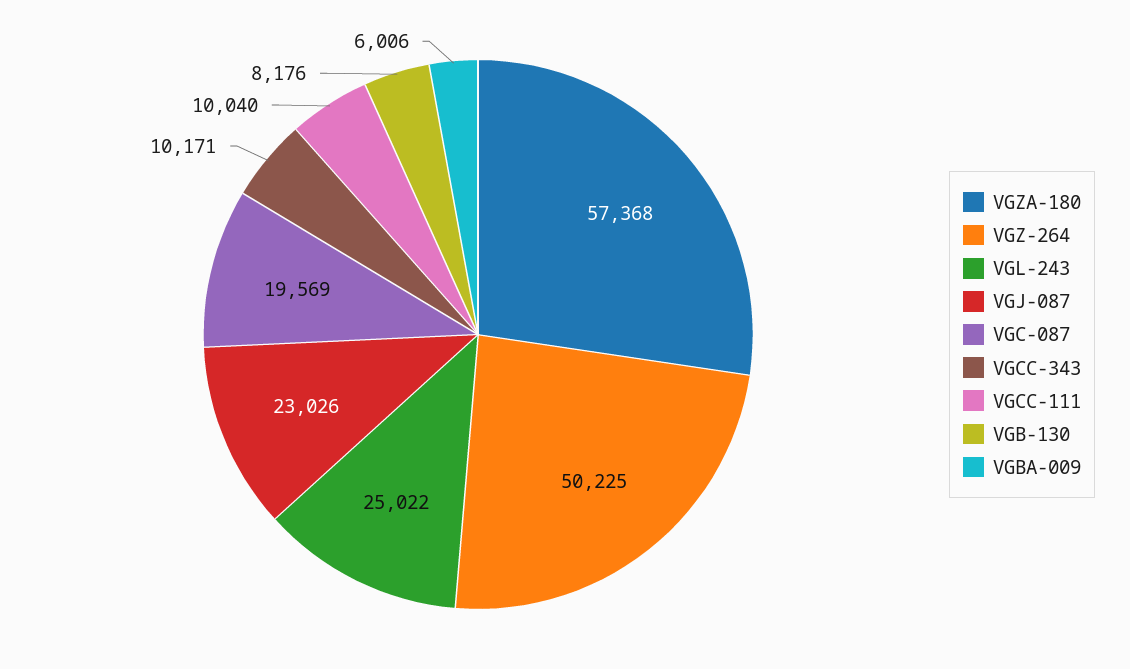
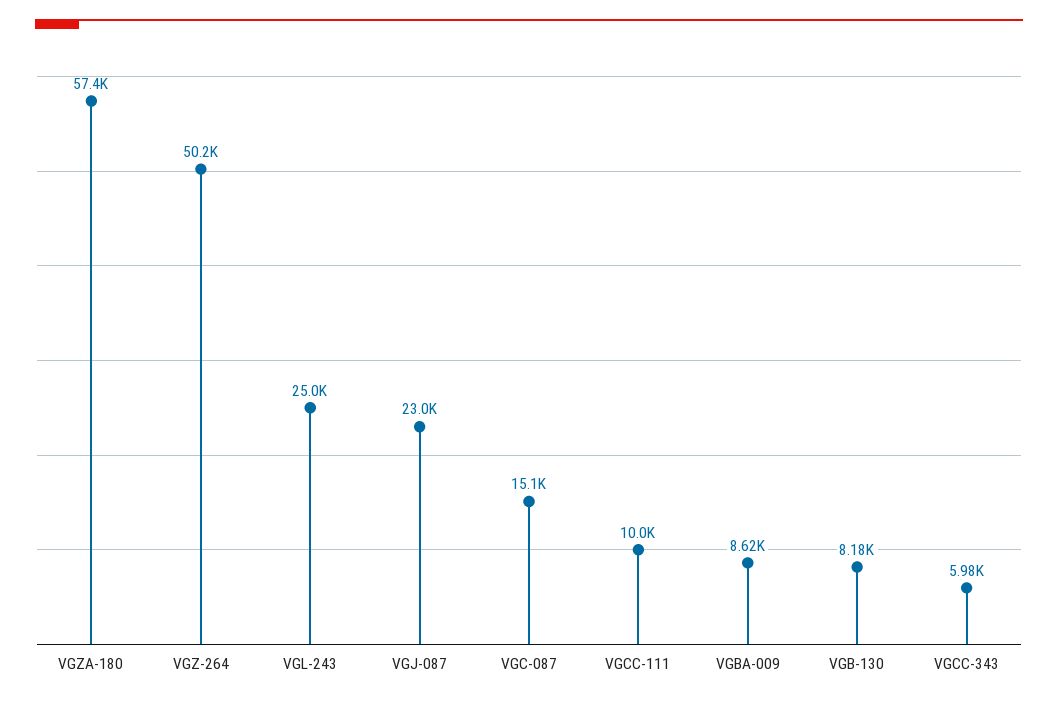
  {
    "VGZA-180": 57368,
    "VGZ-264": 50225,
    "VGL-243": 25022,
    "VGJ-087": 23026,
-   "VGC-087": 19569,
+   "VGC-087": 15100,
-   "VGCC-343": 10171,
+   "VGCC-343": 5980,
    "VGCC-111": 10040,
    "VGB-130": 8176,
-   "VGBA-009": 6006
+   "VGBA-009": 8620
  }

